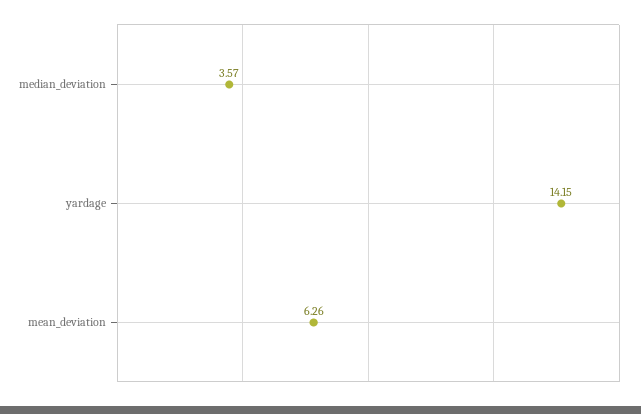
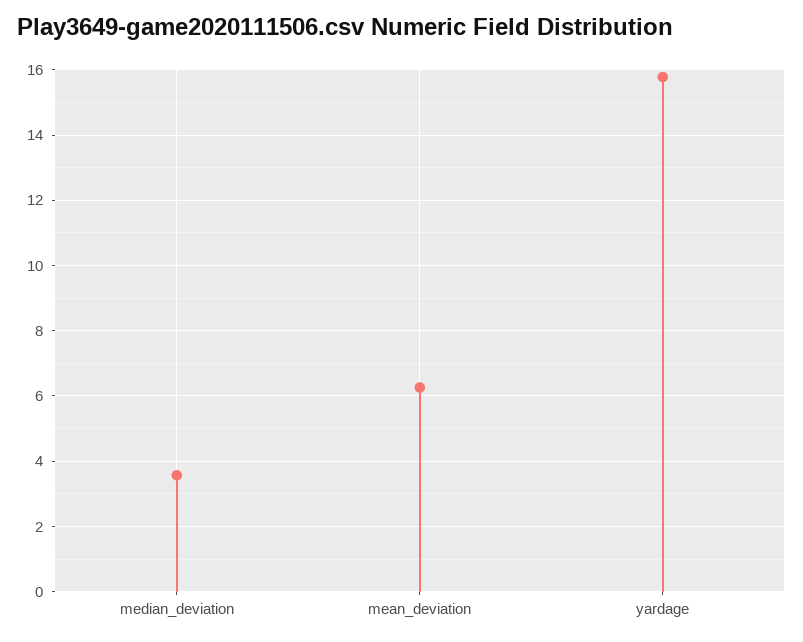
  {
    "median_deviation": 3.57,
-   "yardage": 14.15,
+   "yardage": 15.8,
    "mean_deviation": 6.26
  }

